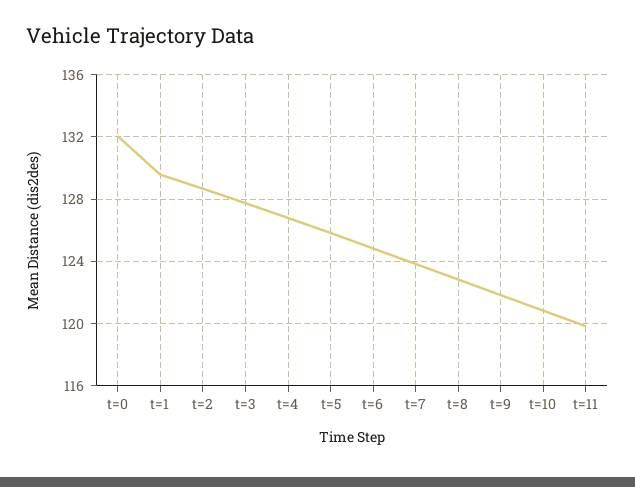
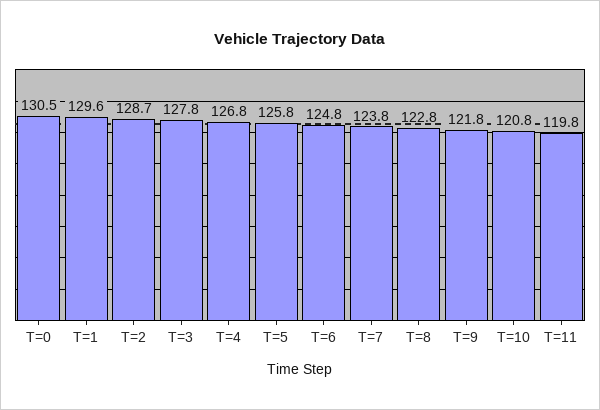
  {
-   "t=0": 132,
+   "t=0": 130.5,
    "t=1": 129.6,
    "t=2": 128.7,
    "t=3": 127.8,
    "t=4": 126.8,
    "t=5": 125.8,
    "t=6": 124.8,
    "t=7": 123.8,
    "t=8": 122.8,
    "t=9": 121.8,
    "t=10": 120.8,
    "t=11": 119.8
  }

